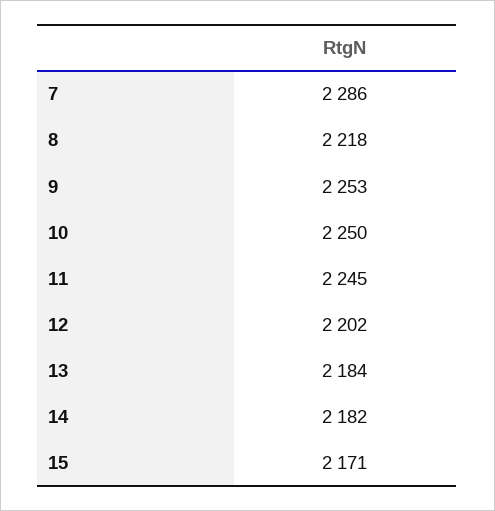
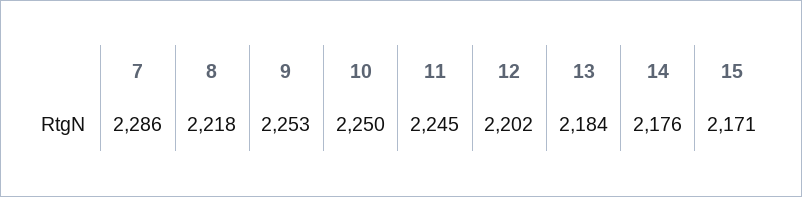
  {
    "7": 2286,
    "8": 2218,
    "9": 2253,
    "10": 2250,
    "11": 2245,
    "12": 2202,
    "13": 2184,
-   "14": 2182,
+   "14": 2176,
    "15": 2171
  }

